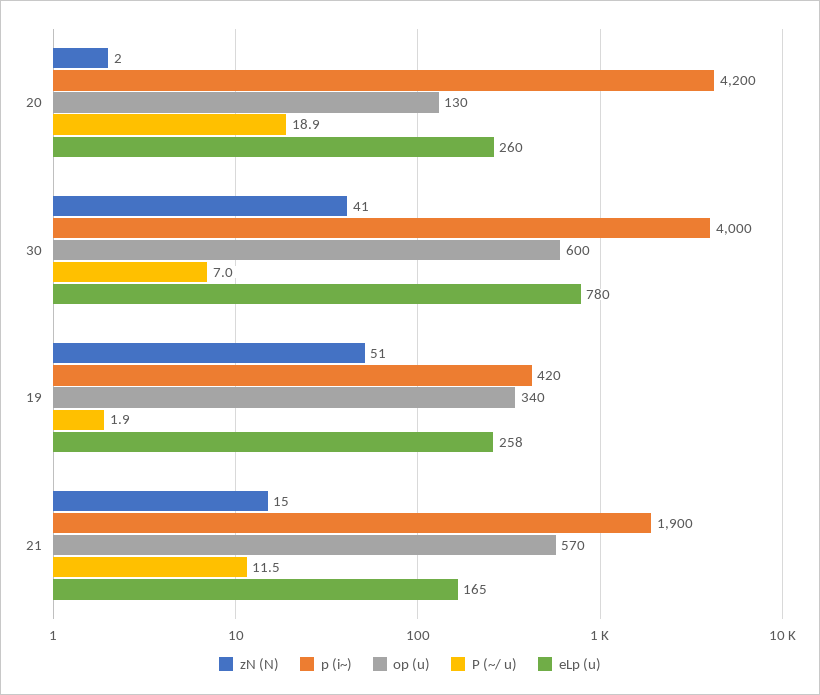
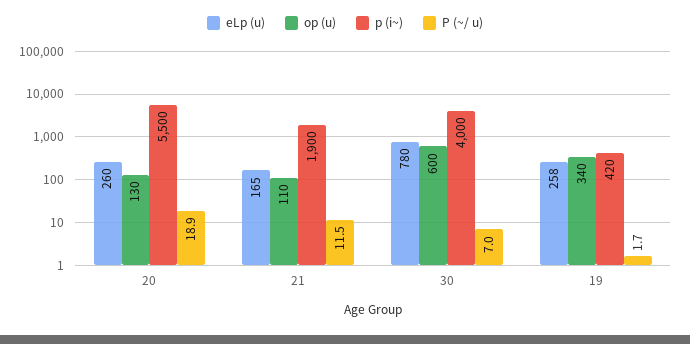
  {
-   "zN (N)": {
-     "20": 2,
-     "30": 41,
-     "19": 51,
-     "21": 15
-   },
    "p (i~)": {
-     "20": 4200,
+     "20": 5500,
      "30": 4000,
      "19": 420,
      "21": 1900
    },
    "op (u)": {
      "20": 130,
      "30": 600,
      "19": 340,
-     "21": 570
+     "21": 110
    },
    "P (~/ u)": {
      "20": 18.9,
      "30": 7,
-     "19": 1.9,
+     "19": 1.7,
      "21": 11.5
    },
    "eLp (u)": {
      "20": 260,
      "30": 780,
      "19": 258,
      "21": 165
    }
  }

